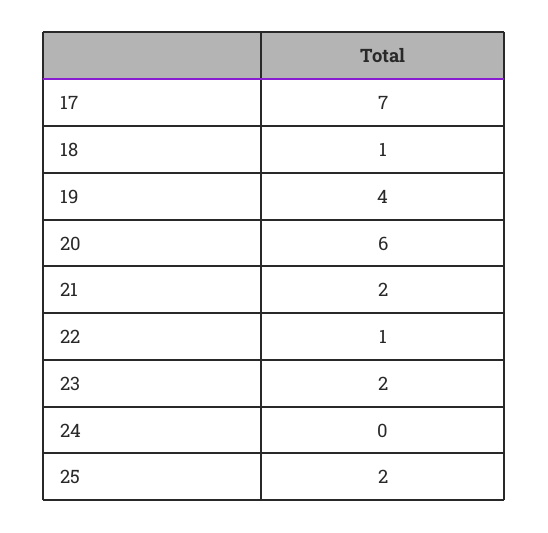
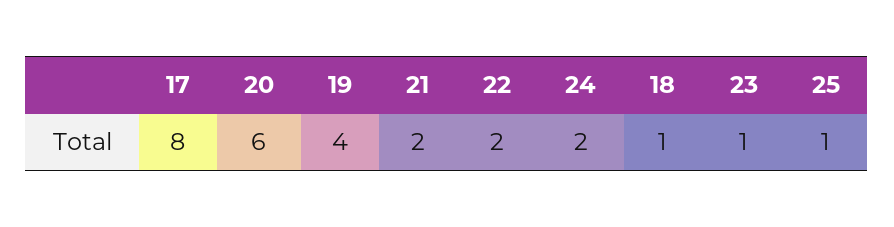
  {
-   "17": 7,
+   "17": 8,
    "18": 1,
    "19": 4,
    "20": 6,
    "21": 2,
-   "22": 1,
+   "22": 2,
-   "23": 2,
+   "23": 1,
-   "24": 0,
+   "24": 2,
-   "25": 2
+   "25": 1
  }

